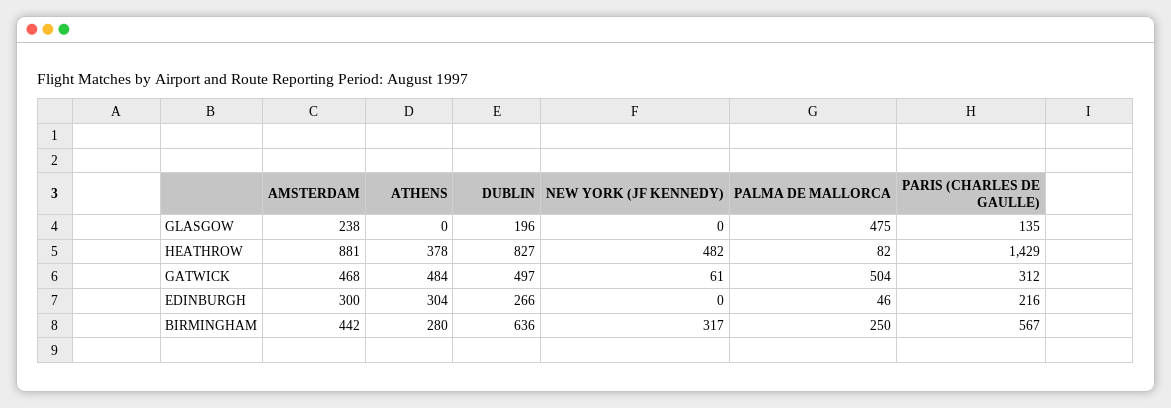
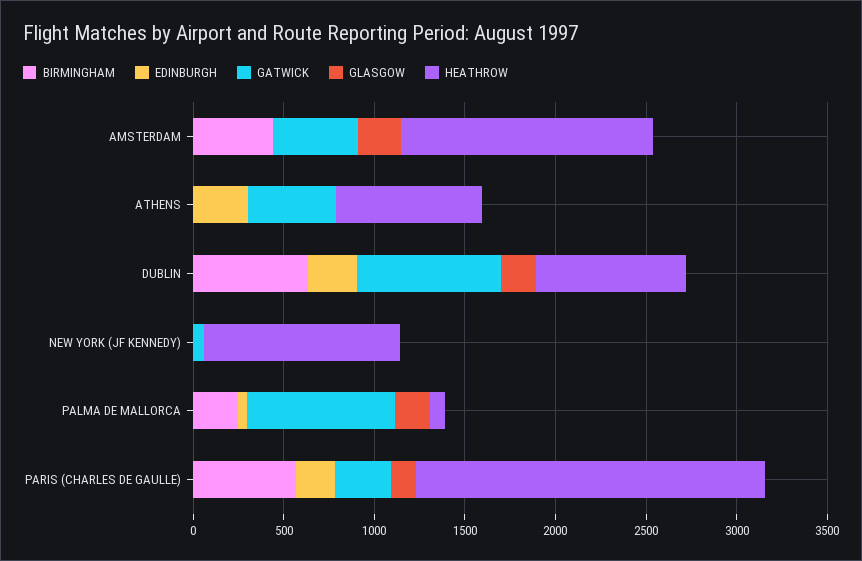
  {
    "GLASGOW": {
      "AMSTERDAM": 238,
      "ATHENS": 0,
      "DUBLIN": 196,
      "NEW YORK (JF KENNEDY)": 0,
-     "PALMA DE MALLORCA": 475,
+     "PALMA DE MALLORCA": 200,
      "PARIS (CHARLES DE GAULLE)": 135
    },
    "HEATHROW": {
-     "AMSTERDAM": 881,
+     "AMSTERDAM": 1400,
-     "ATHENS": 378,
+     "ATHENS": 800,
      "DUBLIN": 827,
-     "NEW YORK (JF KENNEDY)": 482,
+     "NEW YORK (JF KENNEDY)": 1100,
      "PALMA DE MALLORCA": 82,
-     "PARIS (CHARLES DE GAULLE)": 1429
+     "PARIS (CHARLES DE GAULLE)": 1900
    },
    "GATWICK": {
      "AMSTERDAM": 468,
      "ATHENS": 484,
-     "DUBLIN": 497,
+     "DUBLIN": 800,
      "NEW YORK (JF KENNEDY)": 61,
-     "PALMA DE MALLORCA": 504,
+     "PALMA DE MALLORCA": 800,
      "PARIS (CHARLES DE GAULLE)": 312
    },
    "EDINBURGH": {
-     "AMSTERDAM": 300,
+     "AMSTERDAM": 0,
      "ATHENS": 304,
      "DUBLIN": 266,
      "NEW YORK (JF KENNEDY)": 0,
      "PALMA DE MALLORCA": 46,
      "PARIS (CHARLES DE GAULLE)": 216
    },
    "BIRMINGHAM": {
      "AMSTERDAM": 442,
-     "ATHENS": 280,
+     "ATHENS": 0,
      "DUBLIN": 636,
-     "NEW YORK (JF KENNEDY)": 317,
+     "NEW YORK (JF KENNEDY)": 0,
      "PALMA DE MALLORCA": 250,
      "PARIS (CHARLES DE GAULLE)": 567
    }
  }

